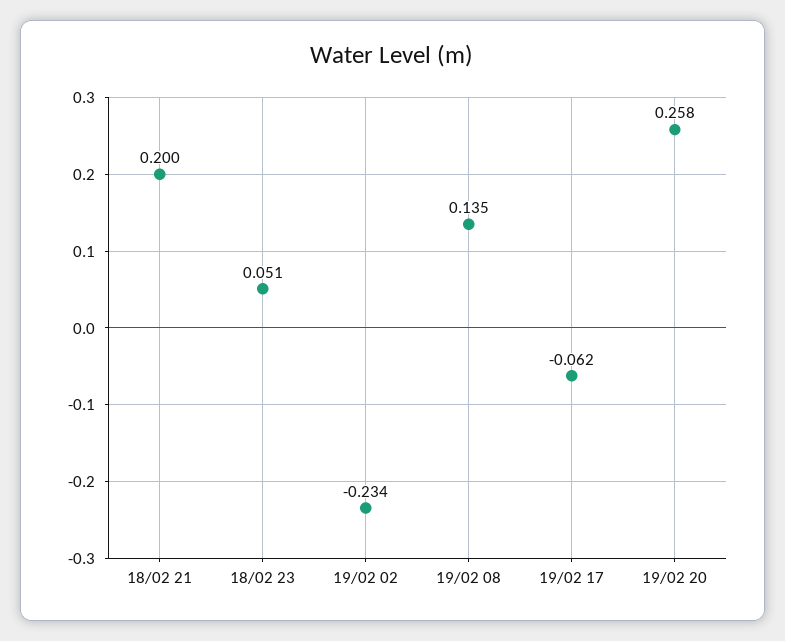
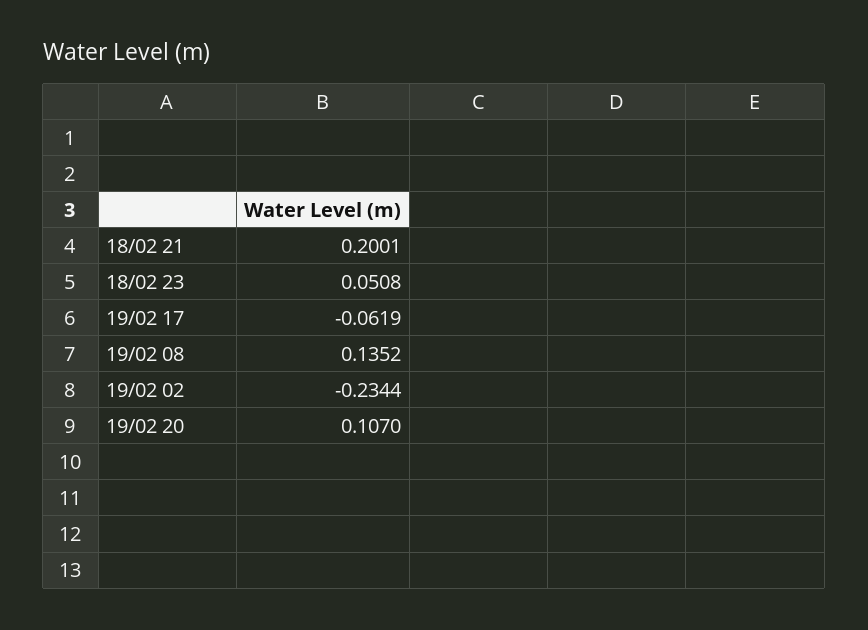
  {
    "18/02 21": 0.2001,
    "18/02 23": 0.0508,
    "19/02 02": -0.2344,
    "19/02 08": 0.1352,
    "19/02 17": -0.0619,
-   "19/02 20": 0.258
+   "19/02 20": 0.107
  }

